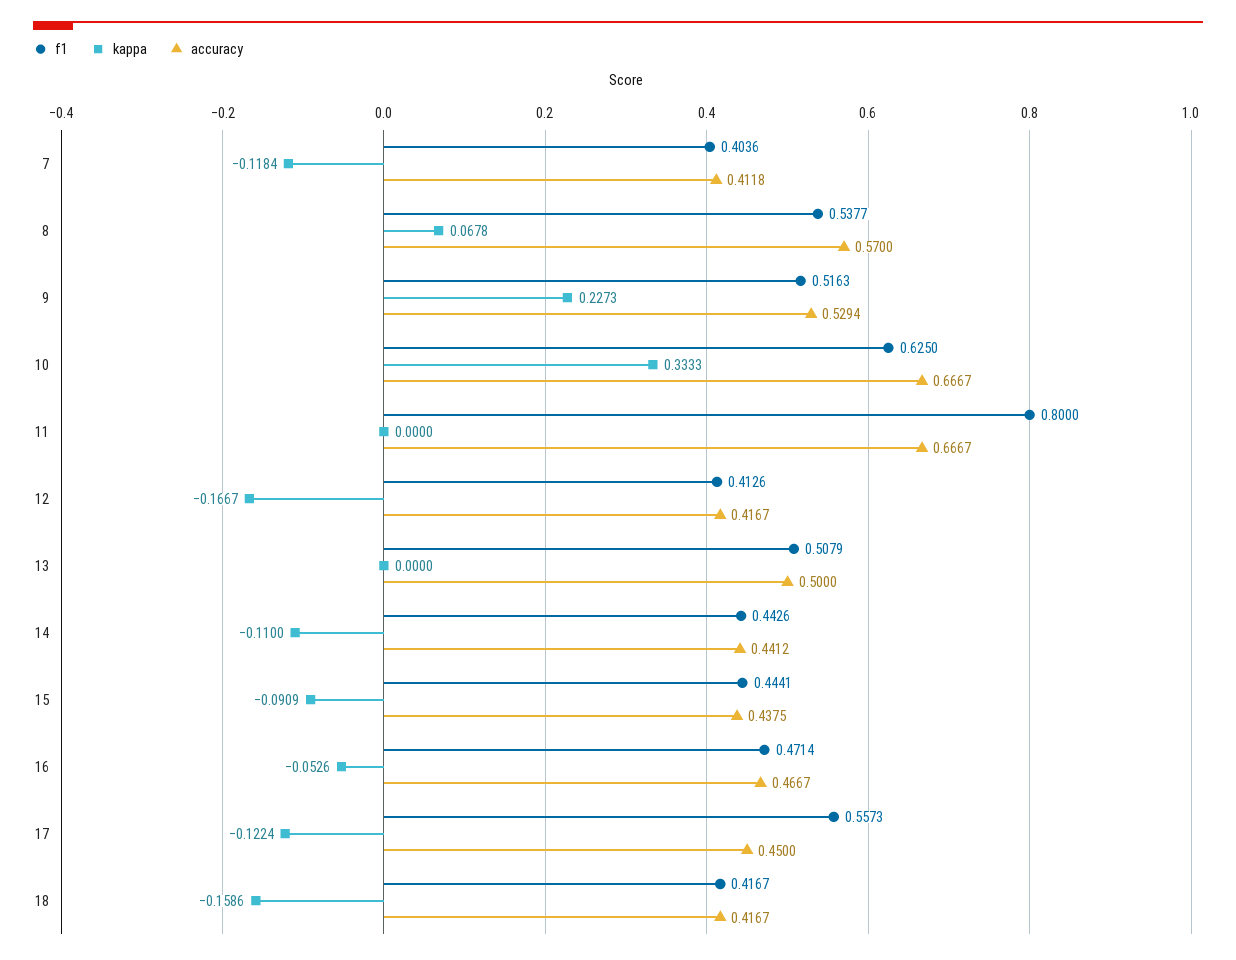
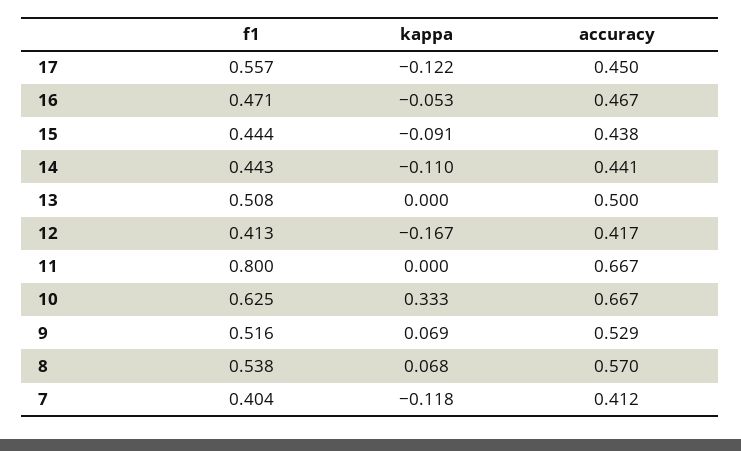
  {
    "f1": {
      "7": 0.4036,
      "8": 0.5377,
      "9": 0.5163,
      "10": 0.625,
      "11": 0.8,
      "12": 0.4126,
      "13": 0.5079,
      "14": 0.4426,
      "15": 0.4441,
      "16": 0.4714,
-     "17": 0.5573,
+     "17": 0.5573
-     "18": 0.4167
    },
    "kappa": {
      "7": -0.1184,
      "8": 0.0678,
-     "9": 0.2273,
+     "9": 0.069,
      "10": 0.3333,
      "11": 0,
      "12": -0.1667,
      "13": 0,
      "14": -0.11,
      "15": -0.0909,
      "16": -0.0526,
-     "17": -0.1224,
+     "17": -0.1224
-     "18": -0.1586
    },
    "accuracy": {
      "7": 0.4118,
      "8": 0.57,
      "9": 0.5294,
      "10": 0.6667,
      "11": 0.6667,
      "12": 0.4167,
      "13": 0.5,
      "14": 0.4412,
      "15": 0.4375,
      "16": 0.4667,
-     "17": 0.45,
+     "17": 0.45
-     "18": 0.4167
    }
  }

